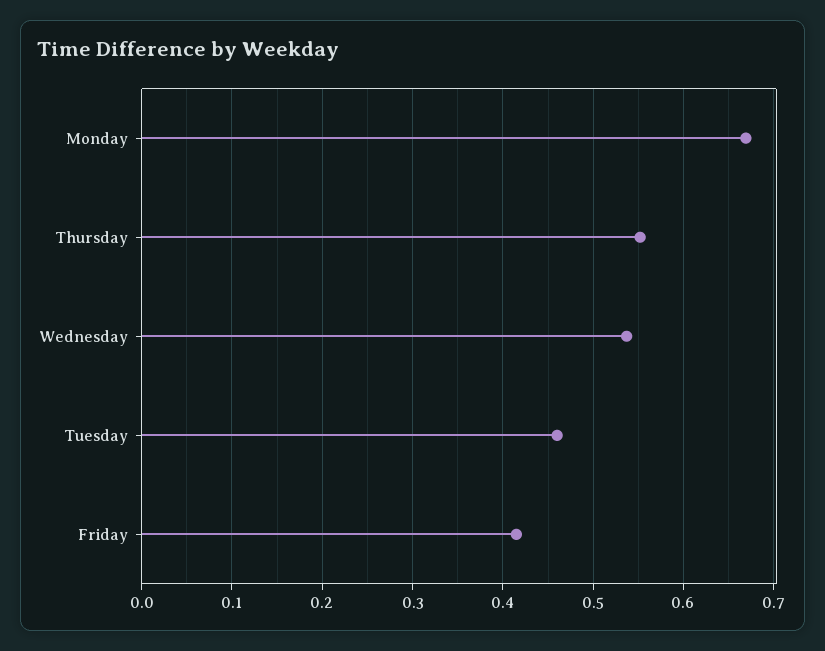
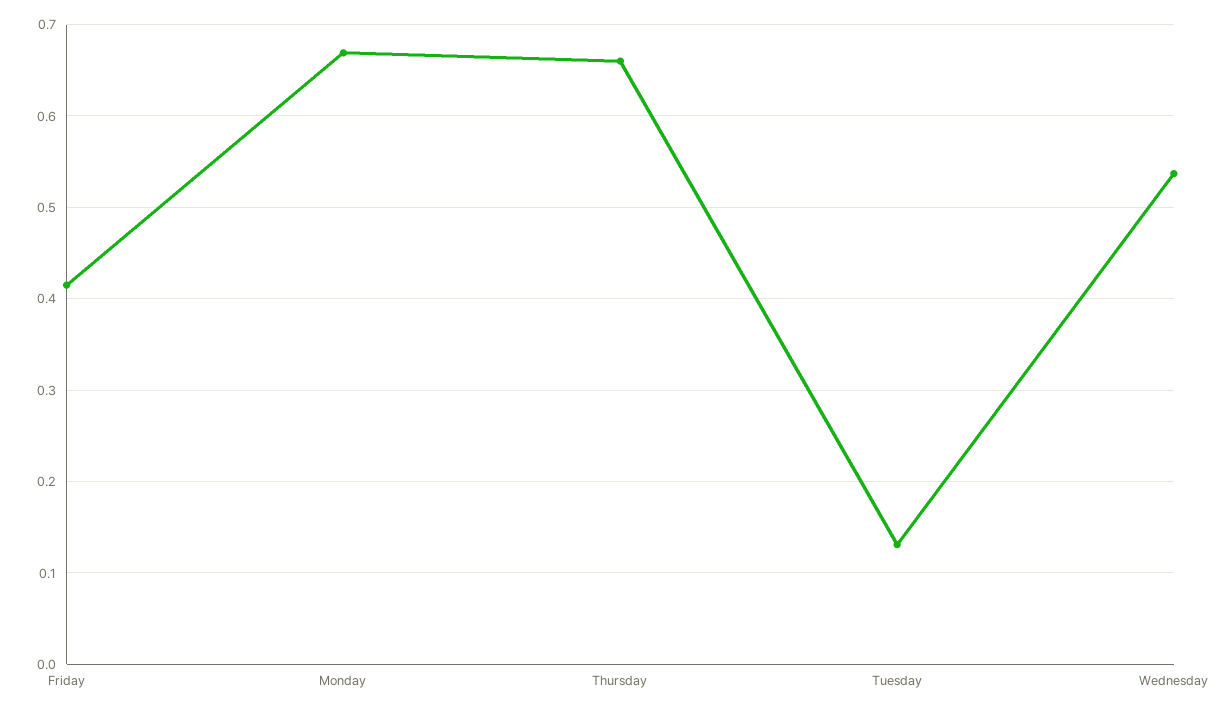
  {
    "Monday": 0.67,
-   "Thursday": 0.55,
+   "Thursday": 0.66,
    "Wednesday": 0.54,
-   "Tuesday": 0.46,
+   "Tuesday": 0.13,
    "Friday": 0.42
  }

